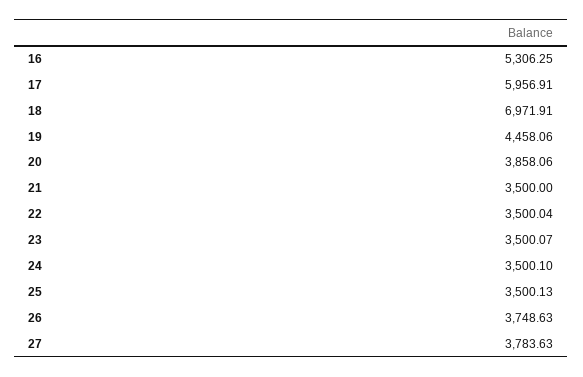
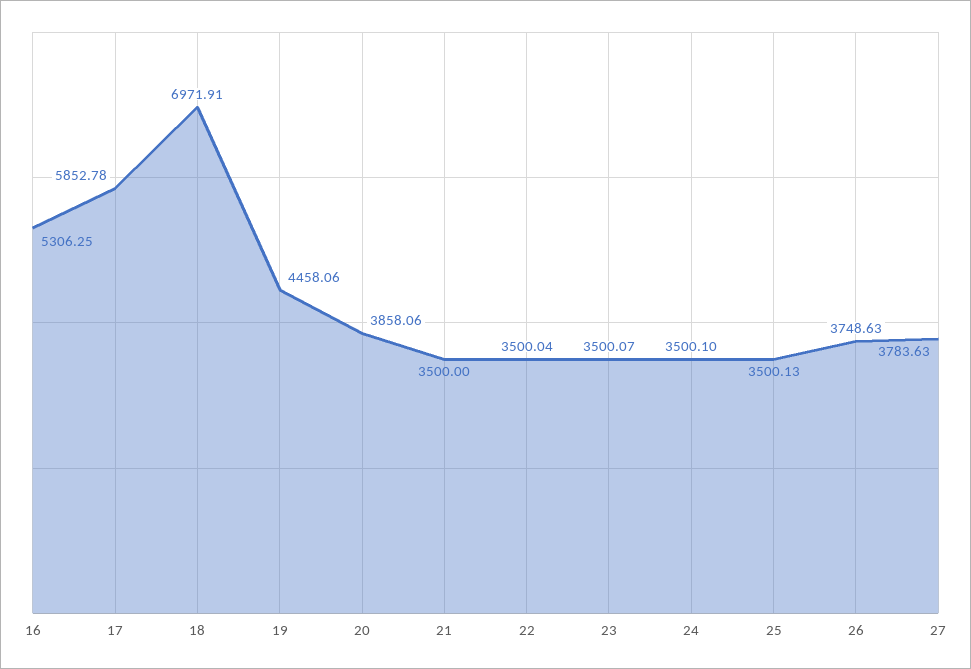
  {
    "16": 5306.25,
-   "17": 5956.91,
+   "17": 5852.78,
    "18": 6971.91,
    "19": 4458.06,
    "20": 3858.06,
    "21": 3500,
    "22": 3500.04,
    "23": 3500.07,
    "24": 3500.1,
    "25": 3500.13,
    "26": 3748.63,
    "27": 3783.63
  }

